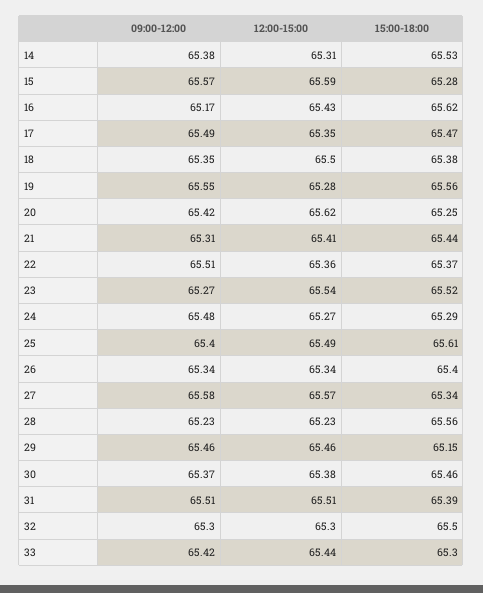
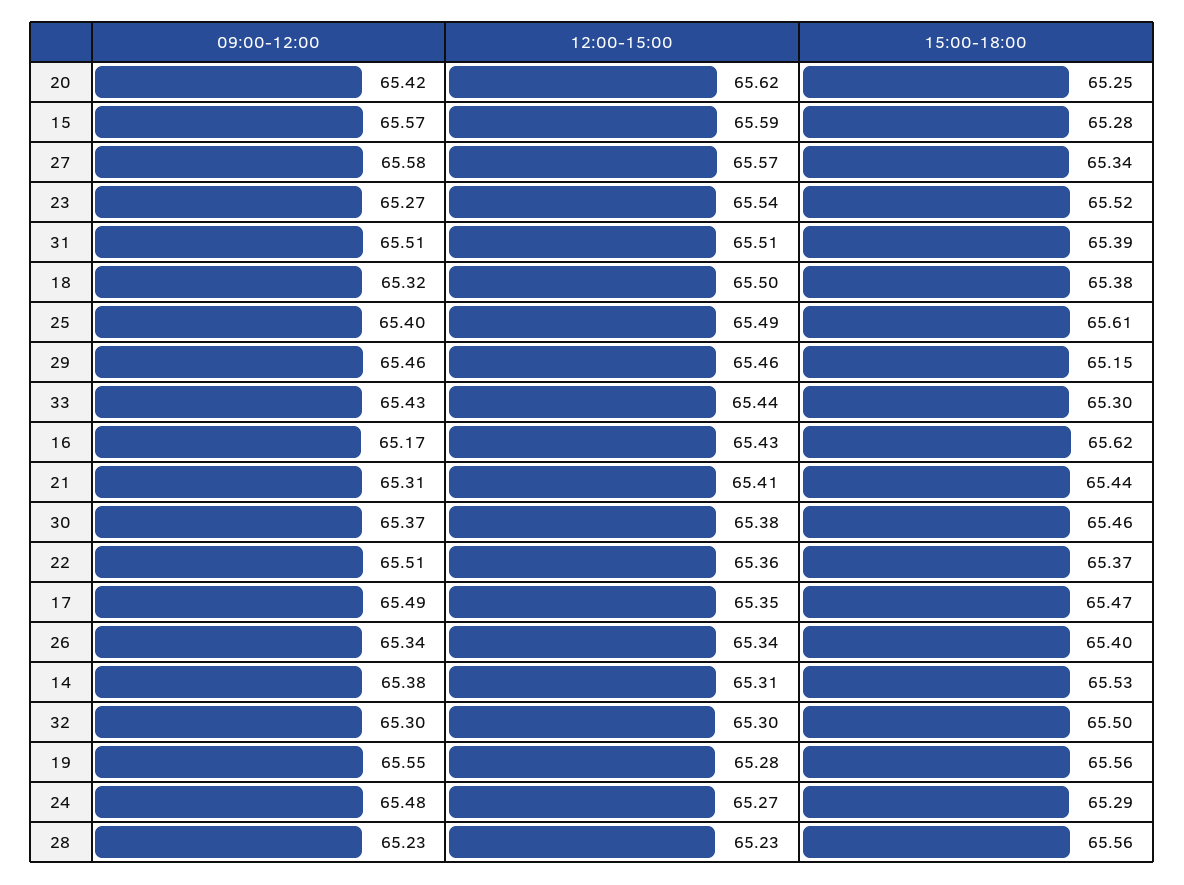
  {
    "09:00-12:00": {
      "14": 65.38,
      "15": 65.57,
      "16": 65.17,
      "17": 65.49,
-     "18": 65.35,
+     "18": 65.32,
      "19": 65.55,
      "20": 65.42,
      "21": 65.31,
      "22": 65.51,
      "23": 65.27,
      "24": 65.48,
      "25": 65.4,
      "26": 65.34,
      "27": 65.58,
      "28": 65.23,
      "29": 65.46,
      "30": 65.37,
      "31": 65.51,
      "32": 65.3,
-     "33": 65.42
+     "33": 65.43
    },
    "12:00-15:00": {
      "14": 65.31,
      "15": 65.59,
      "16": 65.43,
      "17": 65.35,
      "18": 65.5,
      "19": 65.28,
      "20": 65.62,
      "21": 65.41,
      "22": 65.36,
      "23": 65.54,
      "24": 65.27,
      "25": 65.49,
      "26": 65.34,
      "27": 65.57,
      "28": 65.23,
      "29": 65.46,
      "30": 65.38,
      "31": 65.51,
      "32": 65.3,
      "33": 65.44
    },
    "15:00-18:00": {
      "14": 65.53,
      "15": 65.28,
      "16": 65.62,
      "17": 65.47,
      "18": 65.38,
      "19": 65.56,
      "20": 65.25,
      "21": 65.44,
      "22": 65.37,
      "23": 65.52,
      "24": 65.29,
      "25": 65.61,
      "26": 65.4,
      "27": 65.34,
      "28": 65.56,
      "29": 65.15,
      "30": 65.46,
      "31": 65.39,
      "32": 65.5,
      "33": 65.3
    }
  }

